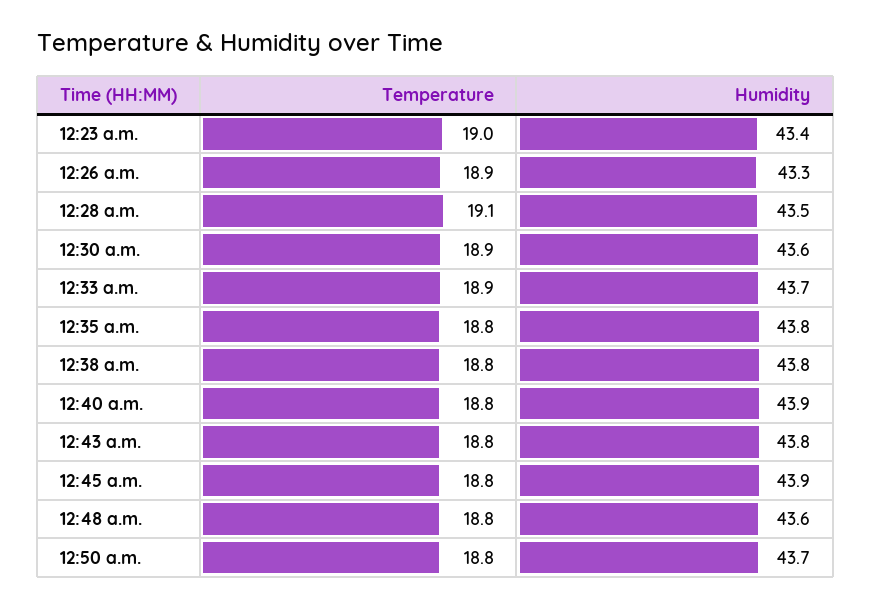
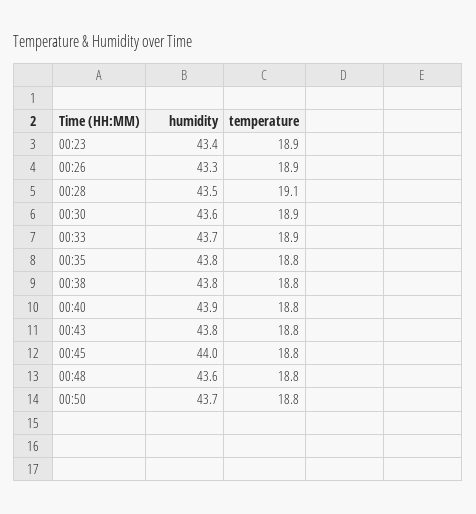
  {
    "Temperature": {
-     "12:23 a.m.": 19,
+     "12:23 a.m.": 18.9,
      "12:26 a.m.": 18.9,
      "12:28 a.m.": 19.1,
      "12:30 a.m.": 18.9,
      "12:33 a.m.": 18.9,
      "12:35 a.m.": 18.8,
      "12:38 a.m.": 18.8,
      "12:40 a.m.": 18.8,
      "12:43 a.m.": 18.8,
      "12:45 a.m.": 18.8,
      "12:48 a.m.": 18.8,
      "12:50 a.m.": 18.8
    },
    "Humidity": {
      "12:23 a.m.": 43.4,
      "12:26 a.m.": 43.3,
      "12:28 a.m.": 43.5,
      "12:30 a.m.": 43.6,
      "12:33 a.m.": 43.7,
      "12:35 a.m.": 43.8,
      "12:38 a.m.": 43.8,
      "12:40 a.m.": 43.9,
      "12:43 a.m.": 43.8,
-     "12:45 a.m.": 43.9,
+     "12:45 a.m.": 44,
      "12:48 a.m.": 43.6,
      "12:50 a.m.": 43.7
    }
  }

